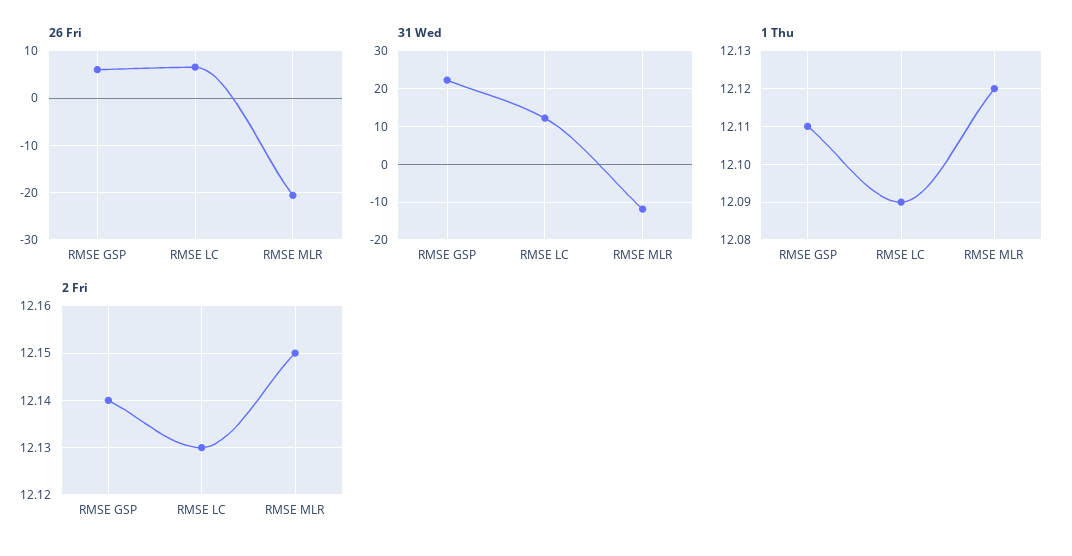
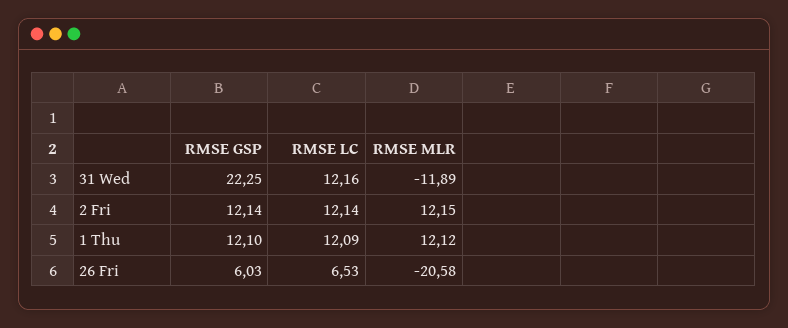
  {
    "26 Fri": {
      "RMSE GSP": 6.03,
      "RMSE LC": 6.53,
      "RMSE MLR": -20.58
    },
    "31 Wed": {
      "RMSE GSP": 22.25,
      "RMSE LC": 12.16,
      "RMSE MLR": -11.89
    },
    "1 Thu": {
-     "RMSE GSP": 12.11,
+     "RMSE GSP": 12.1,
      "RMSE LC": 12.09,
      "RMSE MLR": 12.12
    },
    "2 Fri": {
      "RMSE GSP": 12.14,
-     "RMSE LC": 12.13,
+     "RMSE LC": 12.14,
      "RMSE MLR": 12.15
    }
  }

